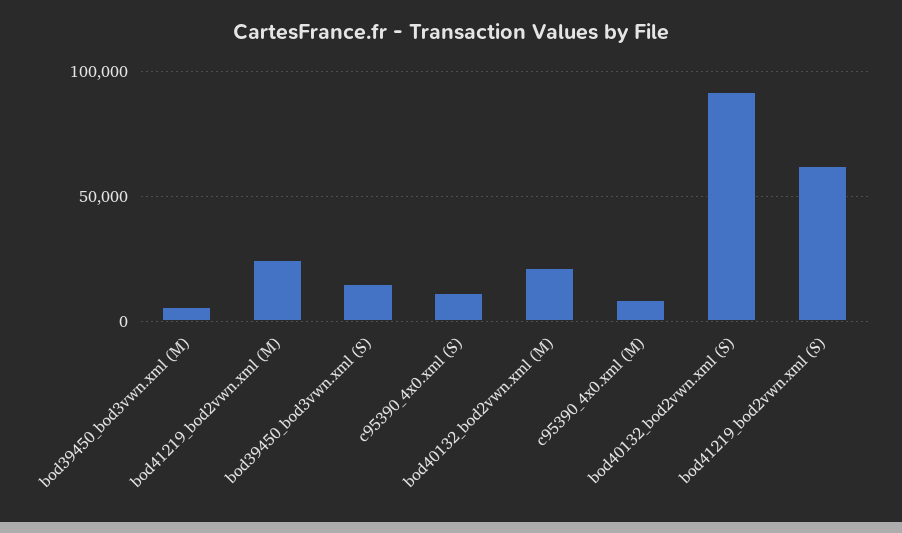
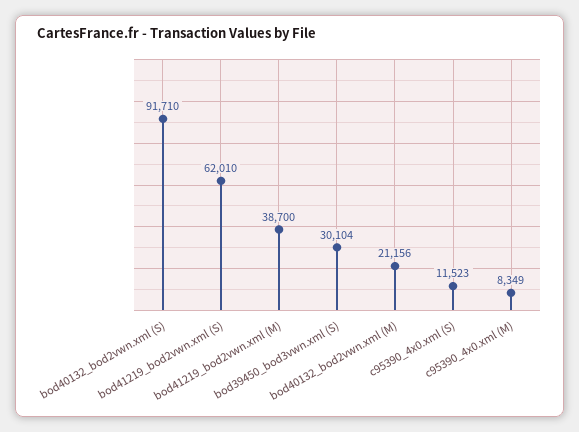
  {
-   "bod39450_bod3vwn.xml (M)": 5000,
-   "bod41219_bod2vwn.xml (M)": 25000,
+   "bod41219_bod2vwn.xml (M)": 38700,
-   "bod39450_bod3vwn.xml (S)": 15000,
+   "bod39450_bod3vwn.xml (S)": 30104,
    "c95390_4x0.xml (S)": 11523,
    "bod40132_bod2vwn.xml (M)": 21156,
    "c95390_4x0.xml (M)": 8349,
    "bod40132_bod2vwn.xml (S)": 91710,
    "bod41219_bod2vwn.xml (S)": 62010
  }

